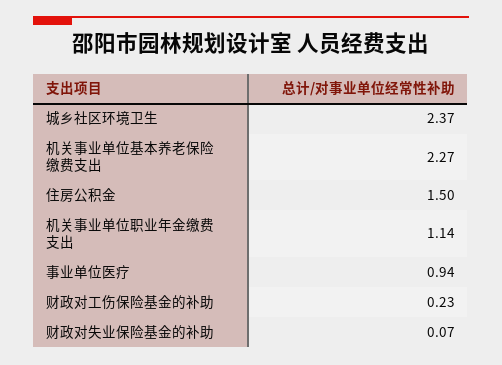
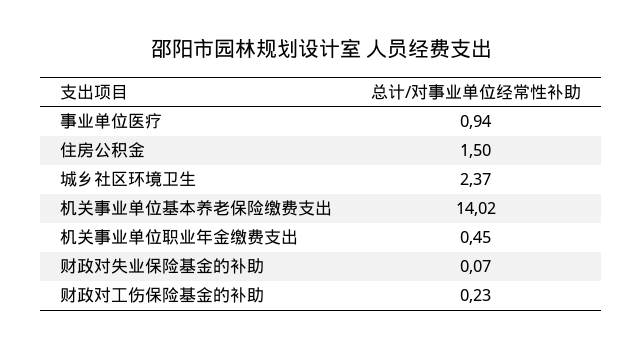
  {
    "城乡社区环境卫生": 2.37,
-   "机关事业单位基本养老保险缴费支出": 2.27,
+   "机关事业单位基本养老保险缴费支出": 14.02,
    "住房公积金": 1.5,
-   "机关事业单位职业年金缴费支出": 1.14,
+   "机关事业单位职业年金缴费支出": 0.45,
    "事业单位医疗": 0.94,
    "财政对工伤保险基金的补助": 0.23,
    "财政对失业保险基金的补助": 0.07
  }

